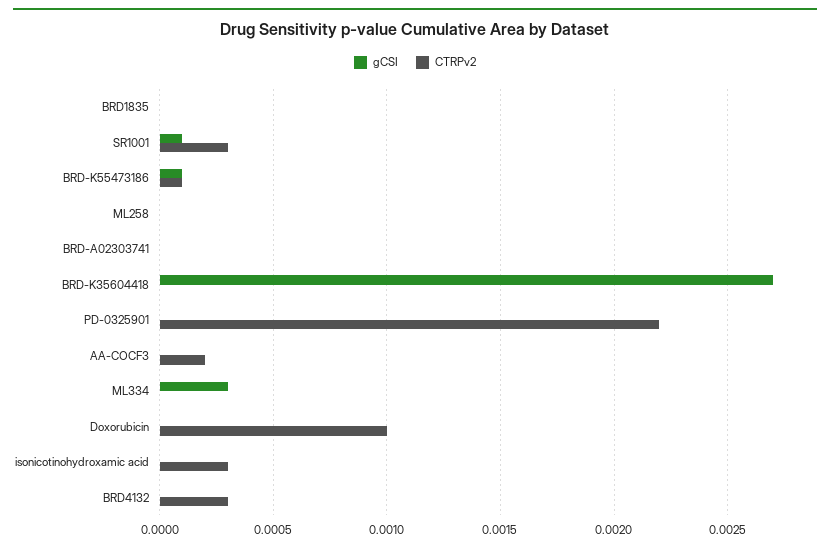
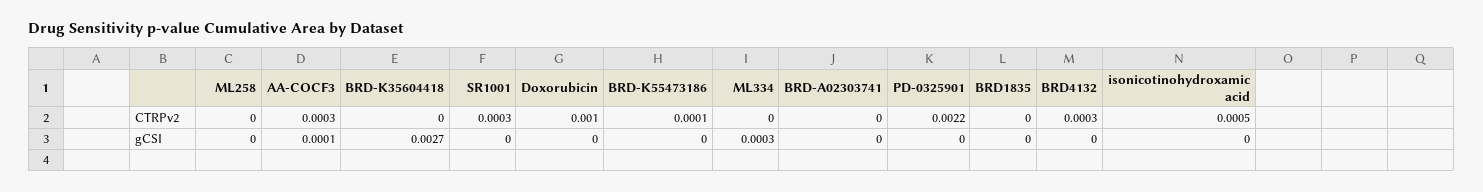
  {
    "gCSI": {
      "BRD1835": 0,
-     "SR1001": 0.0001,
+     "SR1001": 0,
-     "BRD-K55473186": 0.0001,
+     "BRD-K55473186": 0,
      "ML258": 0,
      "BRD-A02303741": 0,
      "BRD-K35604418": 0.0027,
      "PD-0325901": 0,
-     "AA-COCF3": 0,
+     "AA-COCF3": 0.0001,
      "ML334": 0.0003,
      "Doxorubicin": 0,
      "isonicotinohydroxamic acid": 0,
      "BRD4132": 0
    },
    "CTRPv2": {
      "BRD1835": 0,
      "SR1001": 0.0003,
      "BRD-K55473186": 0.0001,
      "ML258": 0,
      "BRD-A02303741": 0,
      "BRD-K35604418": 0,
      "PD-0325901": 0.0022,
-     "AA-COCF3": 0.0002,
+     "AA-COCF3": 0.0003,
      "ML334": 0,
      "Doxorubicin": 0.001,
-     "isonicotinohydroxamic acid": 0.0003,
+     "isonicotinohydroxamic acid": 0.0005,
      "BRD4132": 0.0003
    }
  }

